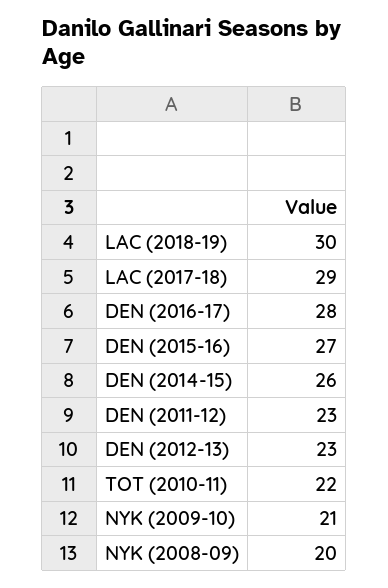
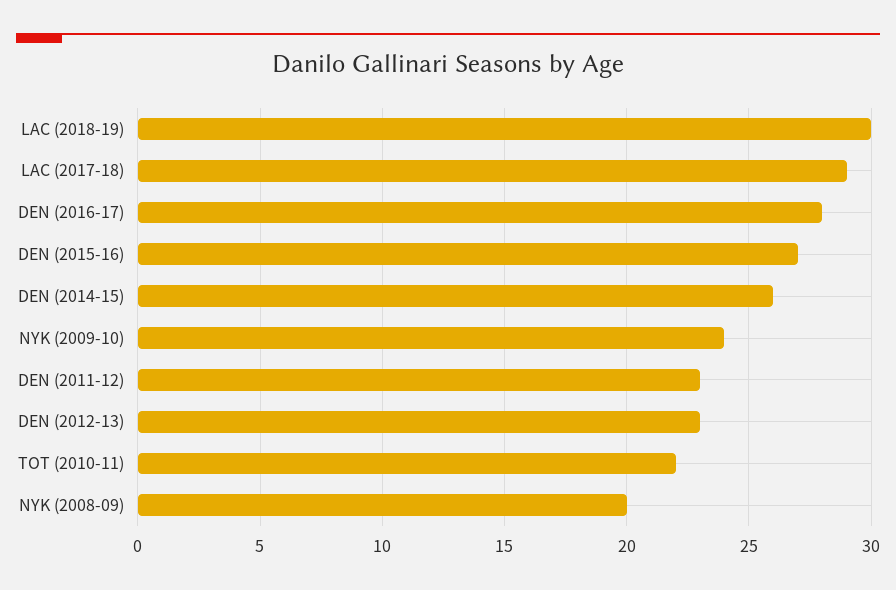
  {
    "LAC (2018-19)": 30,
    "LAC (2017-18)": 29,
    "DEN (2016-17)": 28,
    "DEN (2015-16)": 27,
    "DEN (2014-15)": 26,
    "DEN (2011-12)": 23,
    "DEN (2012-13)": 23,
    "TOT (2010-11)": 22,
-   "NYK (2009-10)": 21,
+   "NYK (2009-10)": 24,
    "NYK (2008-09)": 20
  }

